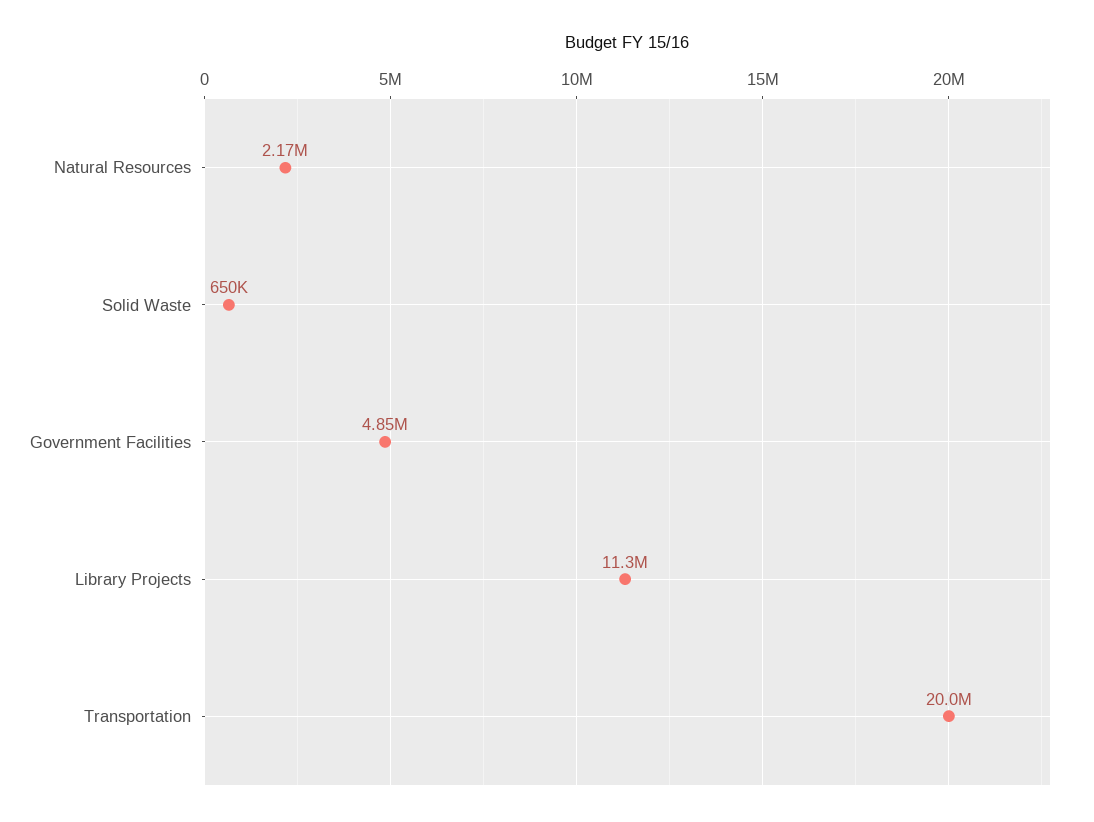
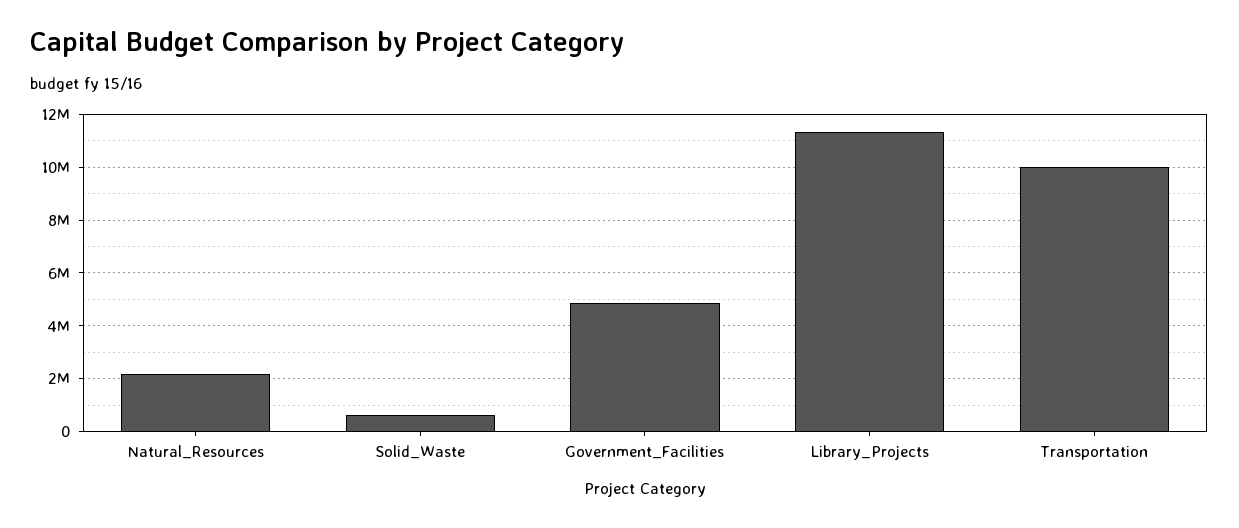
  {
    "Natural Resources": 2170000,
    "Solid Waste": 650000,
    "Government Facilities": 4850000,
    "Library Projects": 11300000,
-   "Transportation": 20000000
+   "Transportation": 10000000
  }

